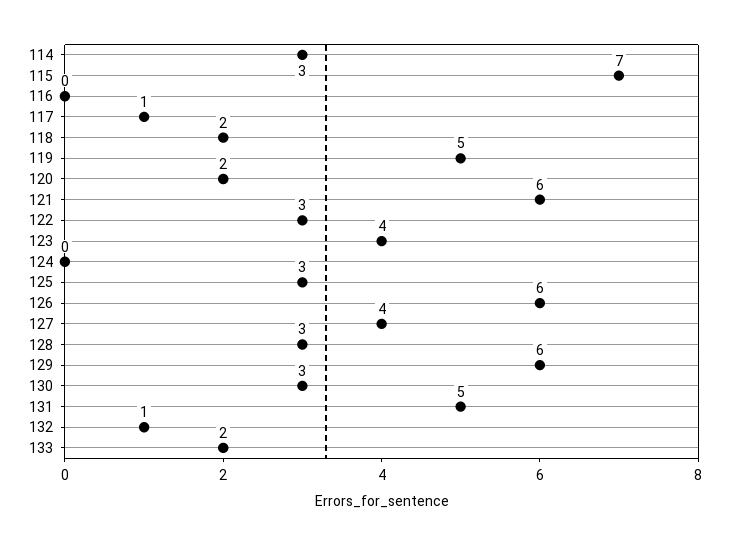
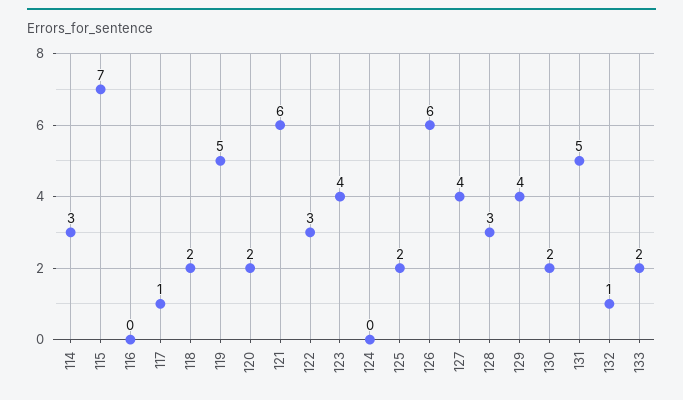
  {
    "114": 3,
    "115": 7,
    "116": 0,
    "117": 1,
    "118": 2,
    "119": 5,
    "120": 2,
    "121": 6,
    "122": 3,
    "123": 4,
    "124": 0,
-   "125": 3,
+   "125": 2,
    "126": 6,
    "127": 4,
    "128": 3,
-   "129": 6,
+   "129": 4,
-   "130": 3,
+   "130": 2,
    "131": 5,
    "132": 1,
    "133": 2
  }

